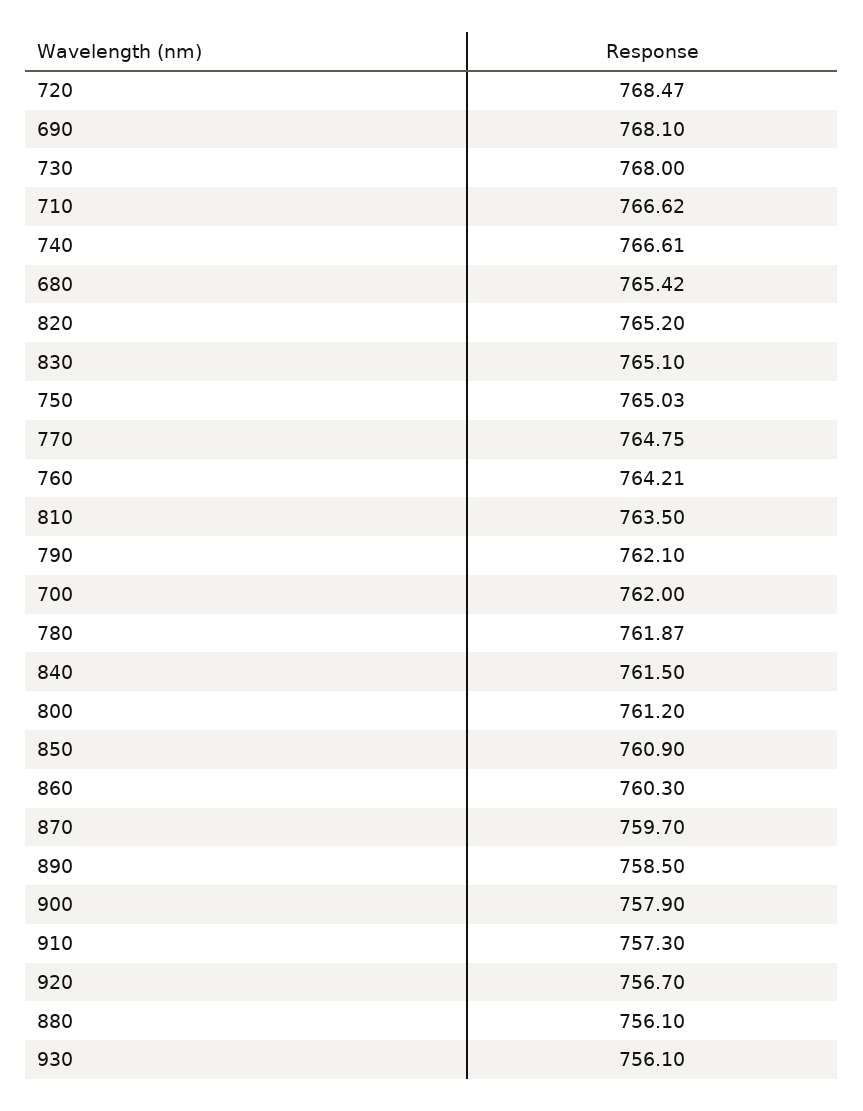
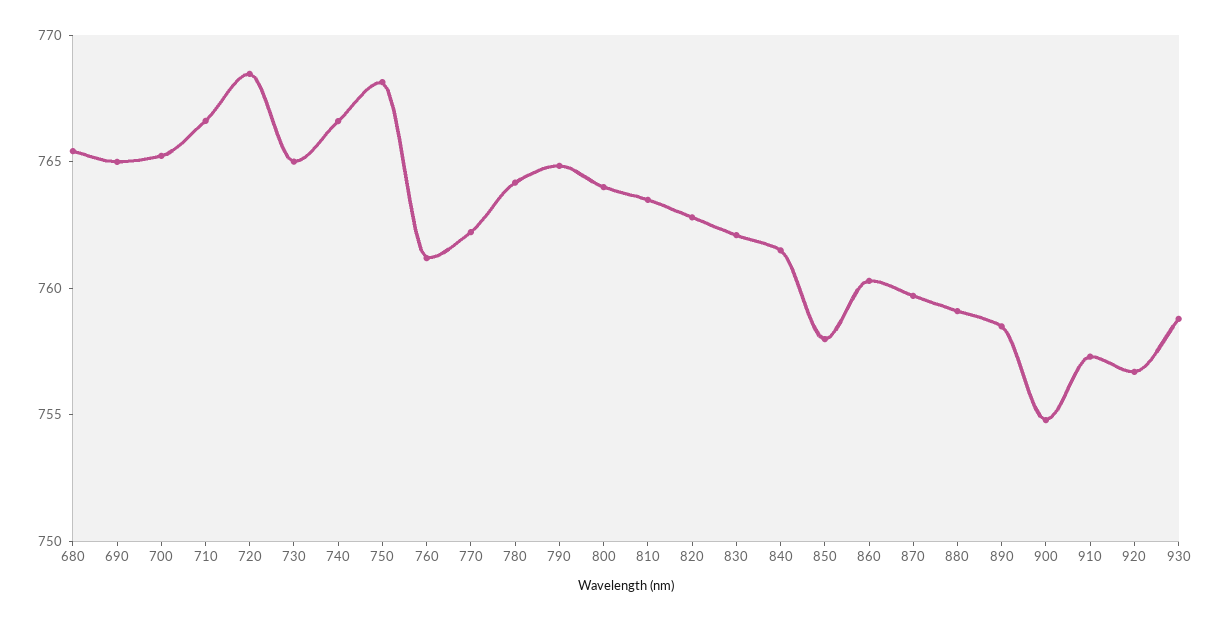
  {
    "720": 768.47,
-   "690": 768.1,
+   "690": 765,
-   "730": 768,
+   "730": 765,
    "710": 766.62,
    "740": 766.61,
    "680": 765.42,
-   "820": 765.2,
+   "820": 763,
-   "830": 765.1,
+   "830": 762,
-   "750": 765.03,
+   "750": 768,
-   "770": 764.75,
+   "770": 762,
-   "760": 764.21,
+   "760": 761,
    "810": 763.5,
-   "790": 762.1,
+   "790": 765,
-   "700": 762,
+   "700": 765,
-   "780": 761.87,
+   "780": 764,
    "840": 761.5,
-   "800": 761.2,
+   "800": 764,
-   "850": 760.9,
+   "850": 758,
    "860": 760.3,
    "870": 759.7,
    "890": 758.5,
-   "900": 757.9,
+   "900": 755,
    "910": 757.3,
    "920": 756.7,
-   "880": 756.1,
+   "880": 759,
-   "930": 756.1
+   "930": 759
  }

